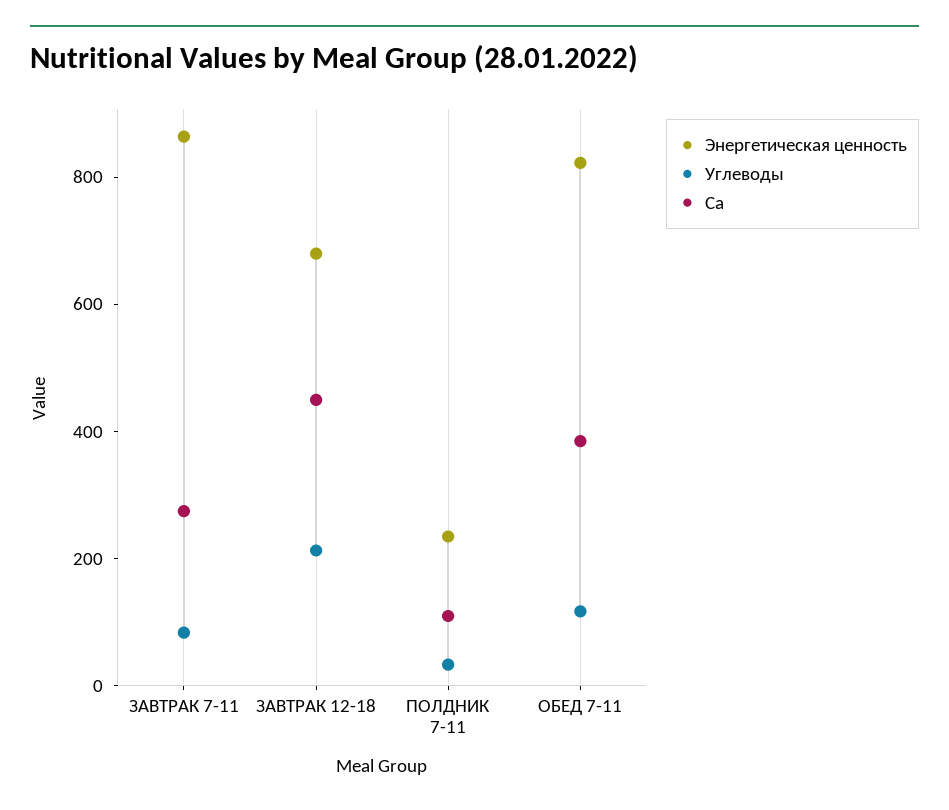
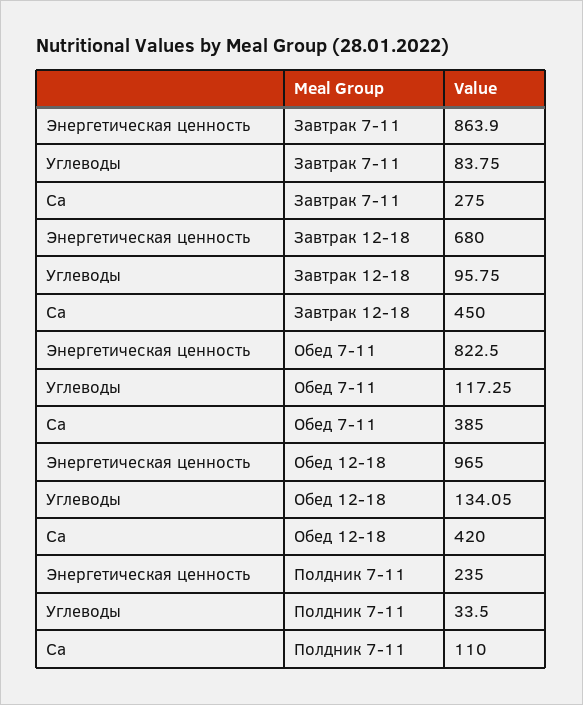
  {
    "Энергетическая ценность": {
      "ЗАВТРАК 7-11": 863.9,
      "ЗАВТРАК 12-18": 680,
      "ПОЛДНИК 7-11": 235,
-     "ОБЕД 7-11": 822.5
+     "ОБЕД 7-11": 822.5,
+     "Обед 12-18": 965
    },
    "Углеводы": {
      "ЗАВТРАК 7-11": 83.75,
-     "ЗАВТРАК 12-18": 200,
+     "ЗАВТРАК 12-18": 95.75,
      "ПОЛДНИК 7-11": 33.5,
-     "ОБЕД 7-11": 117.25
+     "ОБЕД 7-11": 117.25,
+     "Обед 12-18": 134.05
    },
    "Ca": {
      "ЗАВТРАК 7-11": 275,
      "ЗАВТРАК 12-18": 450,
      "ПОЛДНИК 7-11": 110,
-     "ОБЕД 7-11": 385
+     "ОБЕД 7-11": 385,
+     "Обед 12-18": 420
    }
  }

